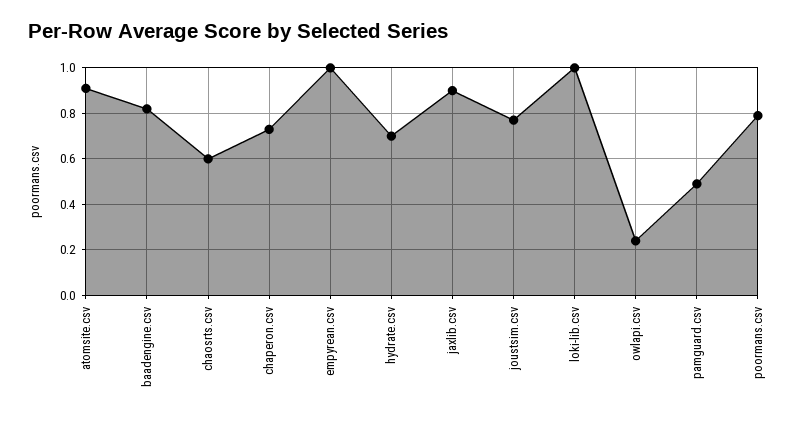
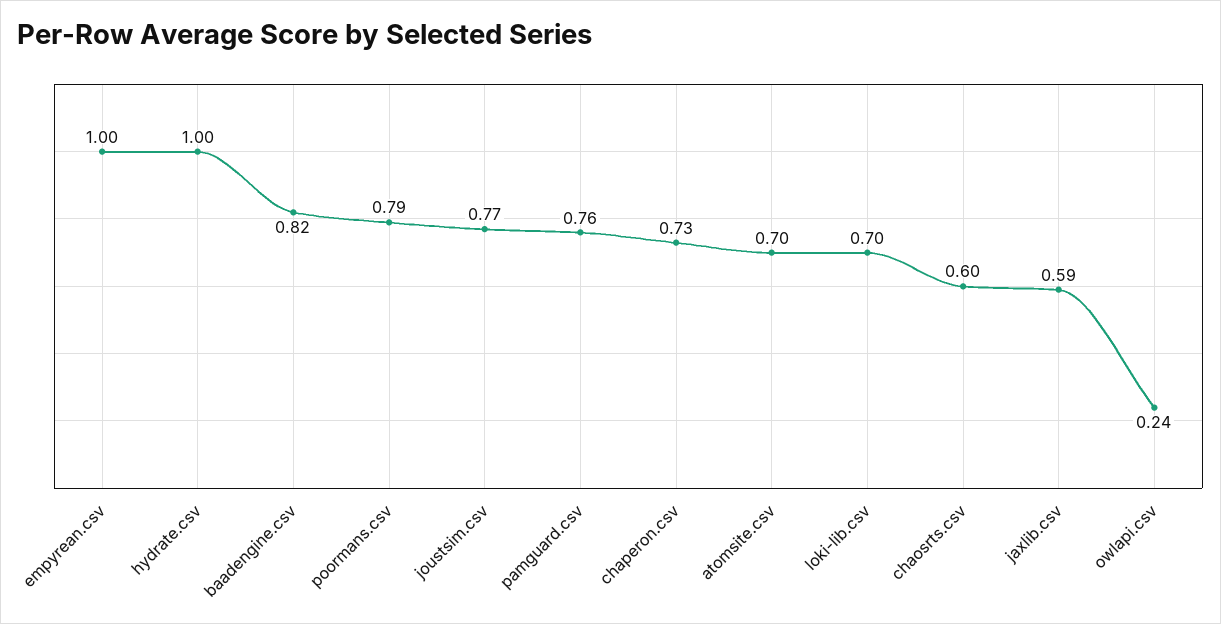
  {
-   "atomsite.csv": 0.9,
+   "atomsite.csv": 0.7,
    "baadengine.csv": 0.82,
    "chaosrts.csv": 0.6,
    "chaperon.csv": 0.73,
    "empyrean.csv": 1,
-   "hydrate.csv": 0.7,
+   "hydrate.csv": 1,
-   "jaxlib.csv": 0.9,
+   "jaxlib.csv": 0.59,
    "joustsim.csv": 0.77,
-   "loki-lib.csv": 1,
+   "loki-lib.csv": 0.7,
    "owlapi.csv": 0.24,
-   "pamguard.csv": 0.5,
+   "pamguard.csv": 0.76,
    "poormans.csv": 0.79
  }

